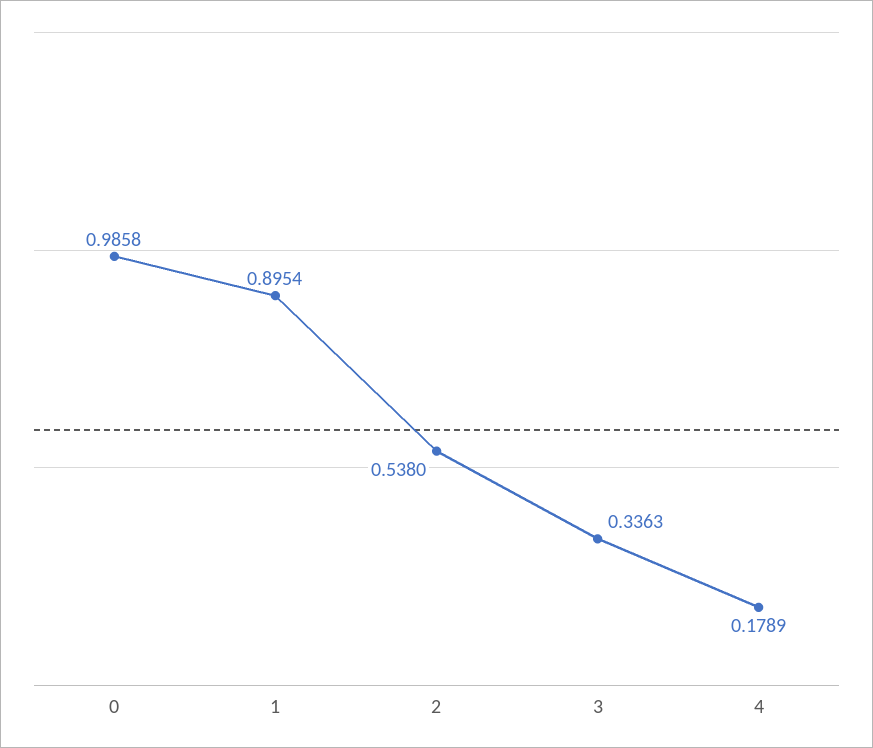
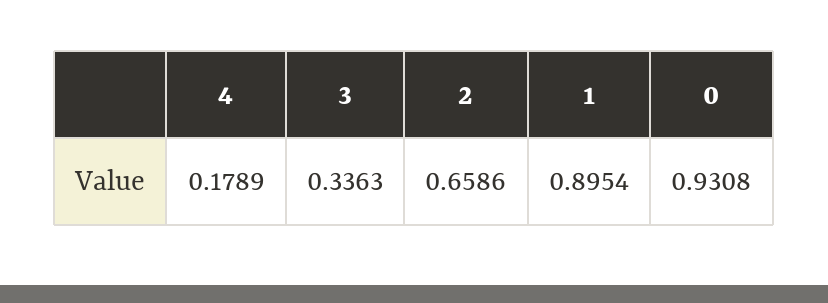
  {
-   "0": 0.9858,
+   "0": 0.9308,
    "1": 0.8954,
-   "2": 0.538,
+   "2": 0.6586,
    "3": 0.3363,
    "4": 0.1789
  }

